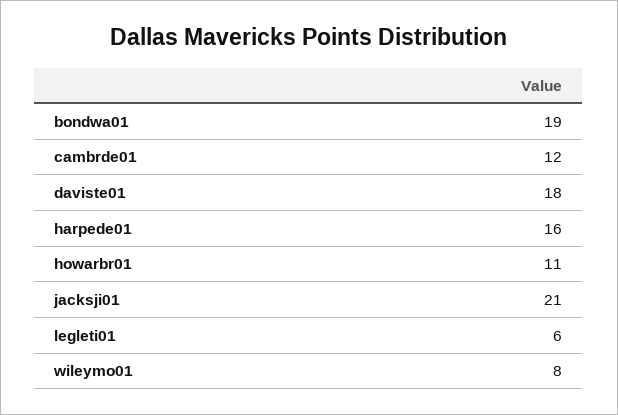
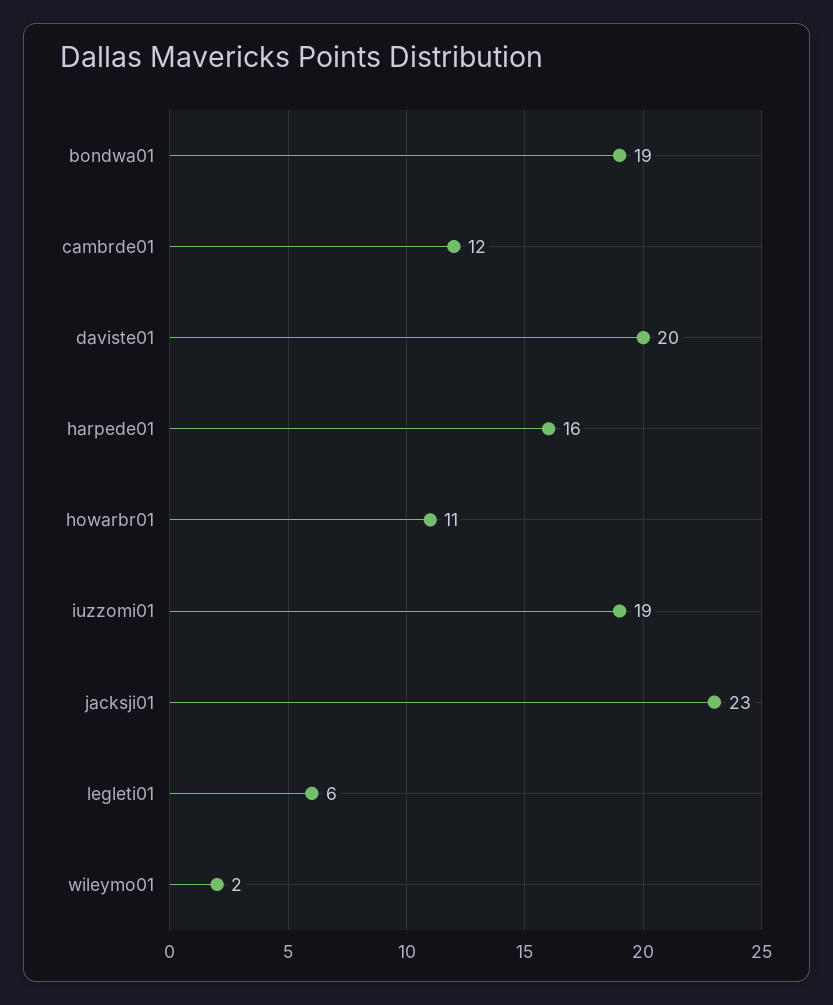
  {
    "bondwa01": 19,
    "cambrde01": 12,
-   "daviste01": 18,
+   "daviste01": 20,
    "harpede01": 16,
    "howarbr01": 11,
-   "jacksji01": 21,
+   "jacksji01": 23,
    "legleti01": 6,
-   "wileymo01": 8
+   "wileymo01": 2,
+   "iuzzomi01": 19
  }

